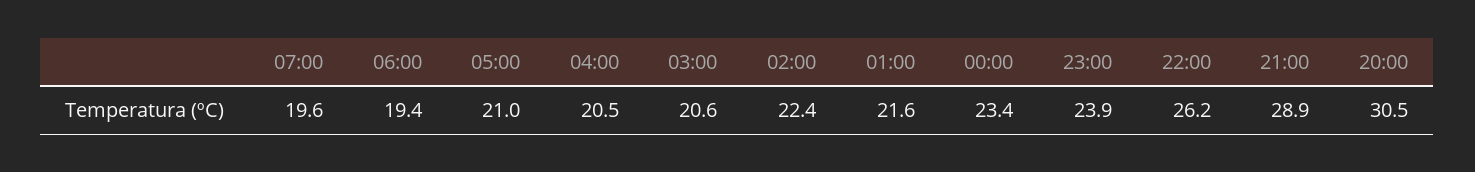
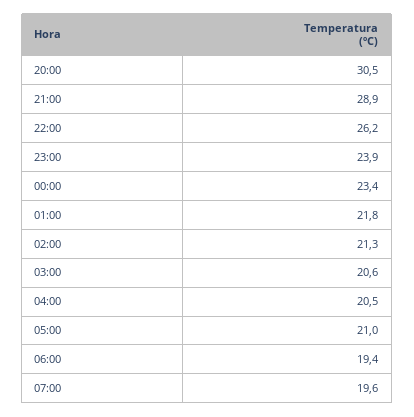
  {
    "07:00": 19.6,
    "06:00": 19.4,
    "05:00": 21,
    "04:00": 20.5,
    "03:00": 20.6,
-   "02:00": 22.4,
+   "02:00": 21.3,
-   "01:00": 21.6,
+   "01:00": 21.8,
    "00:00": 23.4,
    "23:00": 23.9,
    "22:00": 26.2,
    "21:00": 28.9,
    "20:00": 30.5
  }

